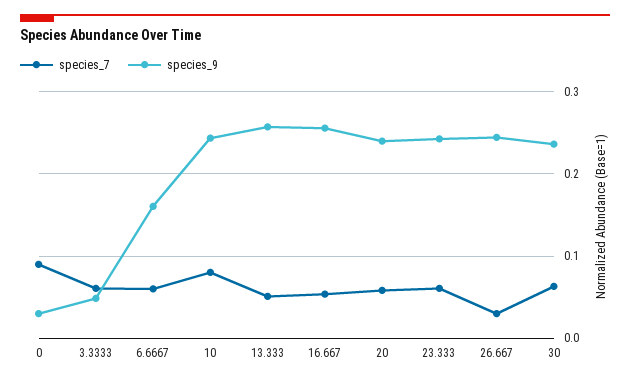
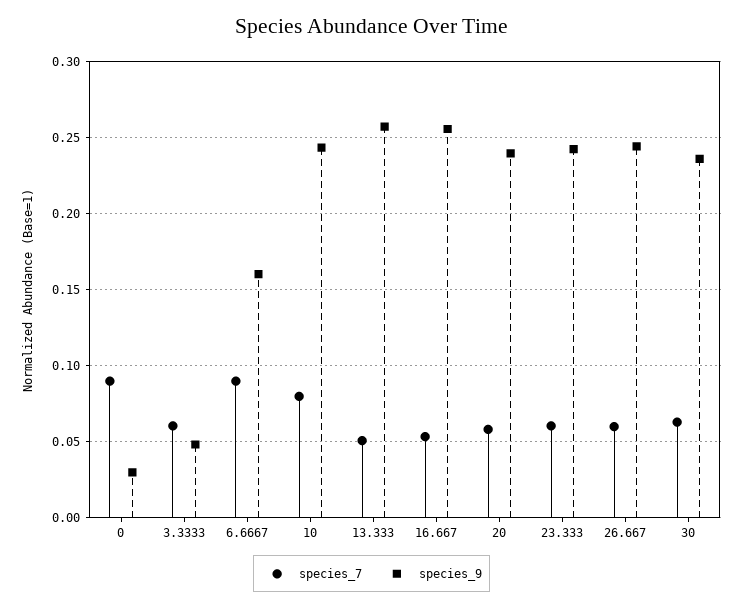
  {
    "species_7": {
      "0": 0.09,
      "3.3333": 0.06,
-     "6.6667": 0.06,
+     "6.6667": 0.09,
      "10": 0.08,
      "13.333": 0.05,
      "16.667": 0.055,
      "20": 0.06,
      "23.333": 0.06,
-     "26.667": 0.03,
+     "26.667": 0.06,
      "30": 0.065
    },
    "species_9": {
      "0": 0.03,
      "3.3333": 0.05,
      "6.6667": 0.16,
      "10": 0.245,
      "13.333": 0.255,
      "16.667": 0.255,
      "20": 0.24,
      "23.333": 0.245,
      "26.667": 0.245,
      "30": 0.235
    }
  }

